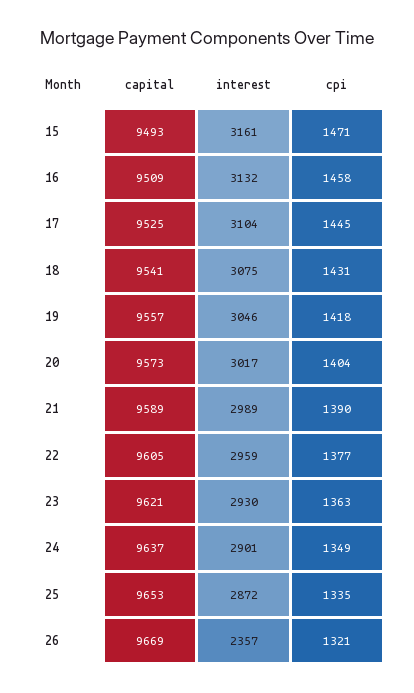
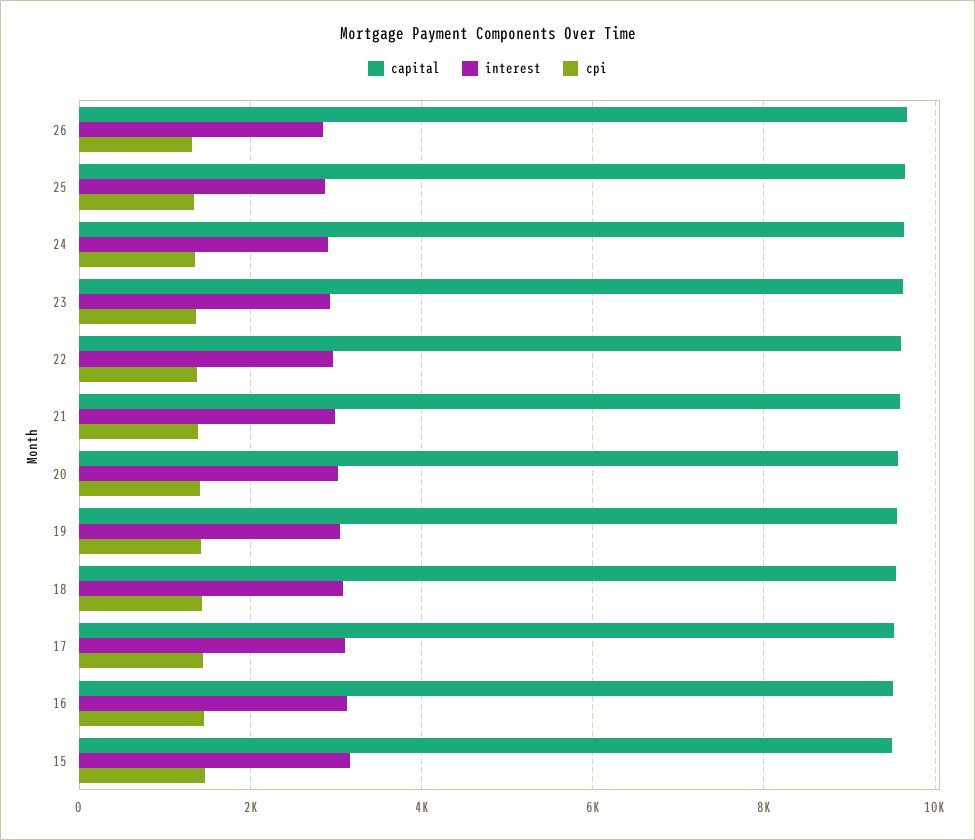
  {
    "capital": {
      "15": 9493,
      "16": 9509,
      "17": 9525,
      "18": 9541,
      "19": 9557,
      "20": 9573,
      "21": 9589,
      "22": 9605,
      "23": 9621,
      "24": 9637,
      "25": 9653,
      "26": 9669
    },
    "interest": {
      "15": 3161,
      "16": 3132,
      "17": 3104,
      "18": 3075,
      "19": 3046,
      "20": 3017,
      "21": 2989,
      "22": 2959,
      "23": 2930,
      "24": 2901,
      "25": 2872,
-     "26": 2357
+     "26": 2800
    },
    "cpi": {
      "15": 1471,
      "16": 1458,
      "17": 1445,
      "18": 1431,
      "19": 1418,
      "20": 1404,
      "21": 1390,
      "22": 1377,
      "23": 1363,
      "24": 1349,
      "25": 1335,
      "26": 1321
    }
  }

